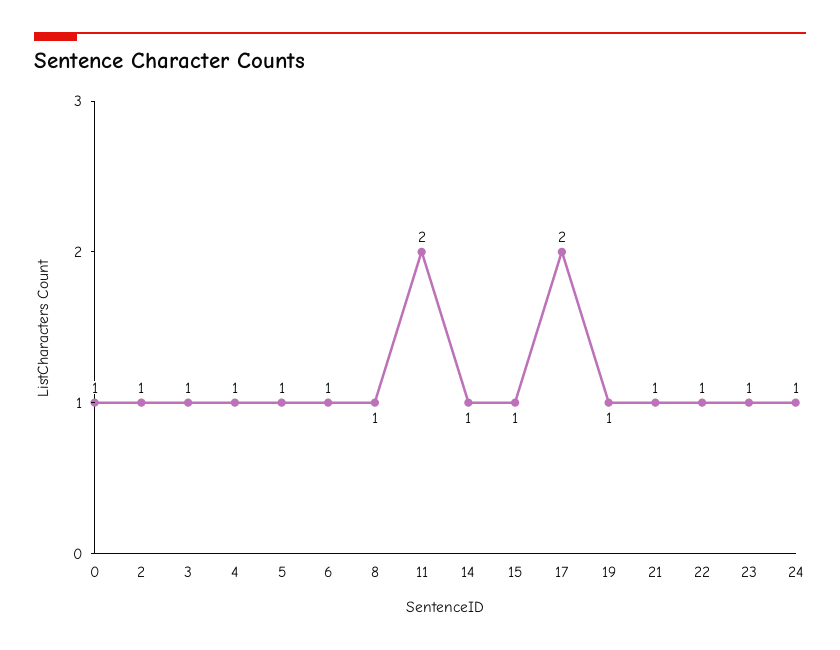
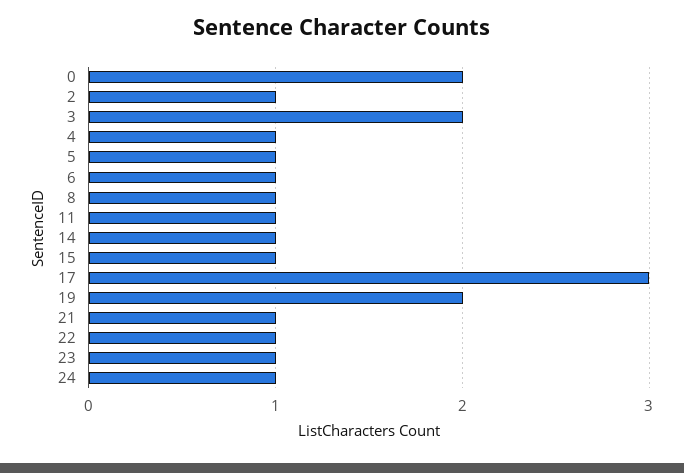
  {
-   "0": 1,
+   "0": 2,
    "2": 1,
-   "3": 1,
+   "3": 2,
    "4": 1,
    "5": 1,
    "6": 1,
    "8": 1,
-   "11": 2,
+   "11": 1,
    "14": 1,
    "15": 1,
-   "17": 2,
+   "17": 3,
-   "19": 1,
+   "19": 2,
    "21": 1,
    "22": 1,
    "23": 1,
    "24": 1
  }

